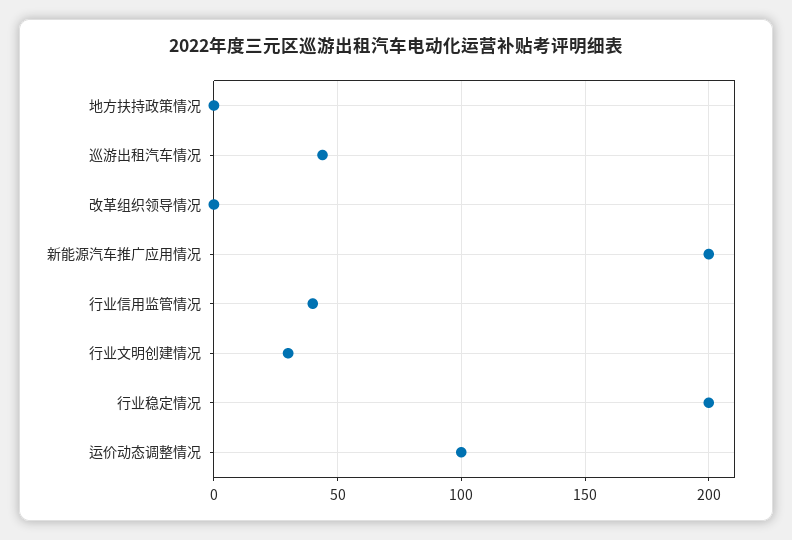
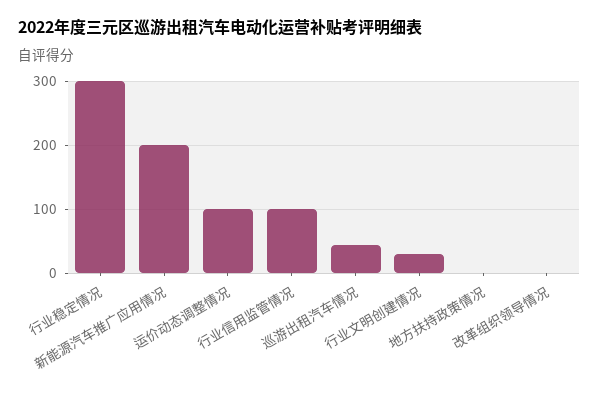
  {
    "地方扶持政策情况": 0,
    "巡游出租汽车情况": 45,
    "改革组织领导情况": 0,
    "新能源汽车推广应用情况": 200,
-   "行业信用监管情况": 40,
+   "行业信用监管情况": 100,
    "行业文明创建情况": 30,
-   "行业稳定情况": 200,
+   "行业稳定情况": 300,
    "运价动态调整情况": 100
  }

